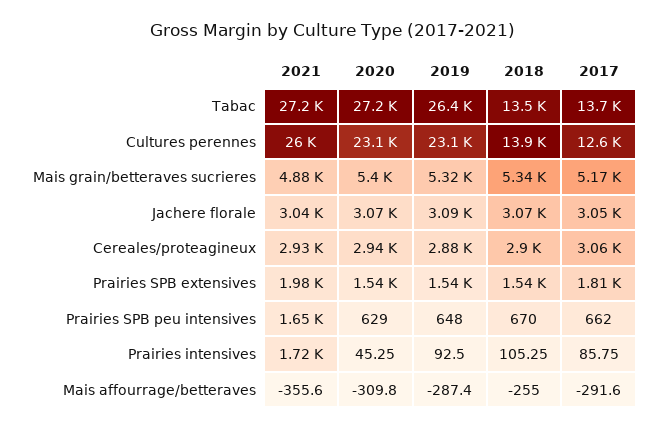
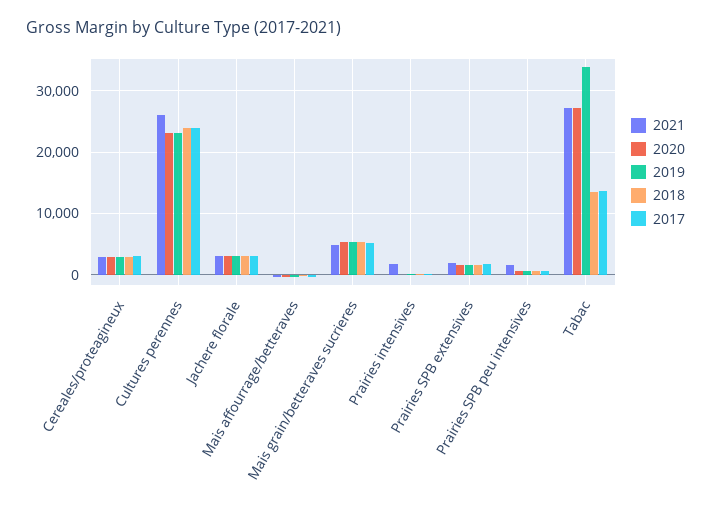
  {
    "2021": {
      "Tabac": 27200,
      "Cultures perennes": 26000,
      "Mais grain/betteraves sucrieres": 4880,
      "Jachere florale": 3040,
      "Cereales/proteagineux": 2930,
      "Prairies SPB extensives": 1980,
      "Prairies SPB peu intensives": 1650,
      "Prairies intensives": 1720,
      "Mais affourrage/betteraves": -355.6
    },
    "2020": {
      "Tabac": 27200,
      "Cultures perennes": 23100,
      "Mais grain/betteraves sucrieres": 5400,
      "Jachere florale": 3070,
      "Cereales/proteagineux": 2940,
      "Prairies SPB extensives": 1540,
      "Prairies SPB peu intensives": 629,
      "Prairies intensives": 45.25,
      "Mais affourrage/betteraves": -309.8
    },
    "2019": {
-     "Tabac": 26400,
+     "Tabac": 34000,
      "Cultures perennes": 23100,
      "Mais grain/betteraves sucrieres": 5320,
      "Jachere florale": 3090,
      "Cereales/proteagineux": 2880,
      "Prairies SPB extensives": 1540,
      "Prairies SPB peu intensives": 648,
      "Prairies intensives": 92.5,
      "Mais affourrage/betteraves": -287.4
    },
    "2018": {
      "Tabac": 13500,
-     "Cultures perennes": 13900,
+     "Cultures perennes": 24000,
      "Mais grain/betteraves sucrieres": 5340,
      "Jachere florale": 3070,
      "Cereales/proteagineux": 2900,
      "Prairies SPB extensives": 1540,
      "Prairies SPB peu intensives": 670,
      "Prairies intensives": 105.25,
      "Mais affourrage/betteraves": -255
    },
    "2017": {
      "Tabac": 13700,
-     "Cultures perennes": 12600,
+     "Cultures perennes": 24000,
      "Mais grain/betteraves sucrieres": 5170,
      "Jachere florale": 3050,
      "Cereales/proteagineux": 3060,
      "Prairies SPB extensives": 1810,
      "Prairies SPB peu intensives": 662,
      "Prairies intensives": 85.75,
      "Mais affourrage/betteraves": -291.6
    }
  }

